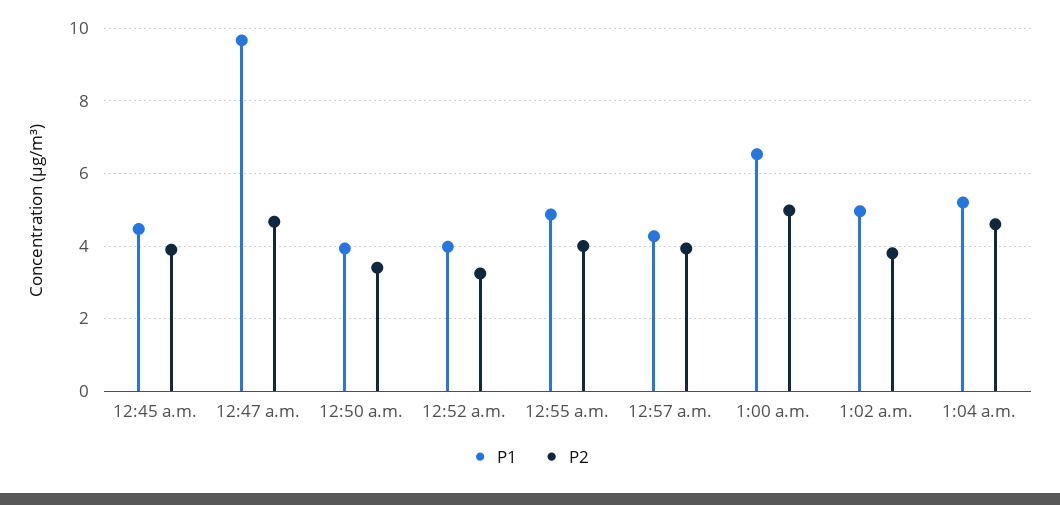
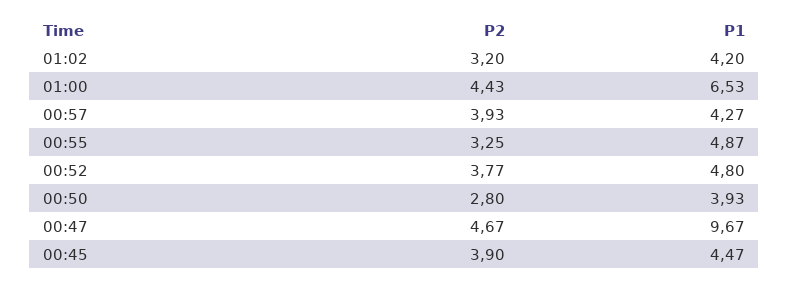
  {
    "P1": {
      "12:45 a.m.": 4.47,
      "12:47 a.m.": 9.67,
      "12:50 a.m.": 3.93,
-     "12:52 a.m.": 4,
+     "12:52 a.m.": 4.8,
      "12:55 a.m.": 4.87,
      "12:57 a.m.": 4.27,
      "1:00 a.m.": 6.53,
-     "1:02 a.m.": 5,
+     "1:02 a.m.": 4.2
-     "1:04 a.m.": 5.2
    },
    "P2": {
      "12:45 a.m.": 3.9,
      "12:47 a.m.": 4.67,
-     "12:50 a.m.": 3.4,
+     "12:50 a.m.": 2.8,
-     "12:52 a.m.": 3.2,
+     "12:52 a.m.": 3.77,
-     "12:55 a.m.": 4,
+     "12:55 a.m.": 3.25,
      "12:57 a.m.": 3.93,
-     "1:00 a.m.": 5,
+     "1:00 a.m.": 4.43,
-     "1:02 a.m.": 3.8,
+     "1:02 a.m.": 3.2
-     "1:04 a.m.": 4.6
    }
  }

